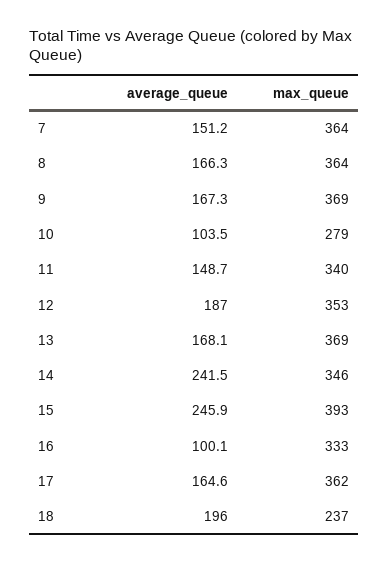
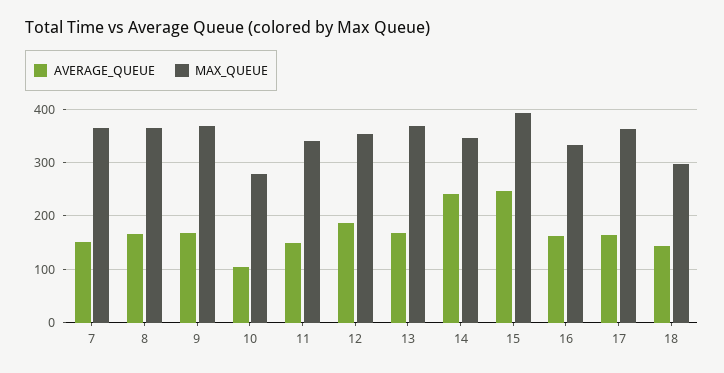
  {
    "average_queue": {
      "7": 151.2,
      "8": 166.3,
      "9": 167.3,
      "10": 103.5,
      "11": 148.7,
      "12": 187,
      "13": 168.1,
      "14": 241.5,
      "15": 245.9,
-     "16": 100.1,
+     "16": 160,
      "17": 164.6,
-     "18": 196
+     "18": 140
    },
    "max_queue": {
      "7": 364,
      "8": 364,
      "9": 369,
      "10": 279,
      "11": 340,
      "12": 353,
      "13": 369,
      "14": 346,
      "15": 393,
      "16": 333,
      "17": 362,
-     "18": 237
+     "18": 300
    }
  }

